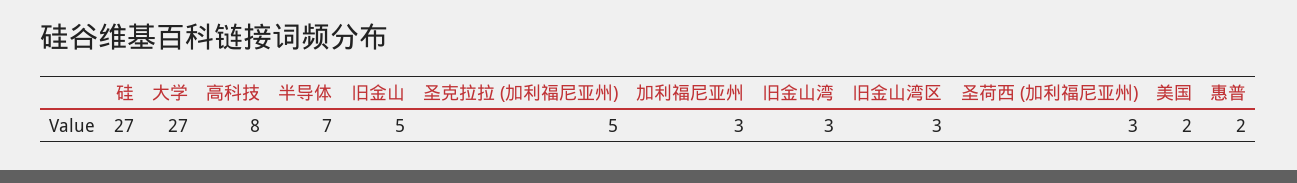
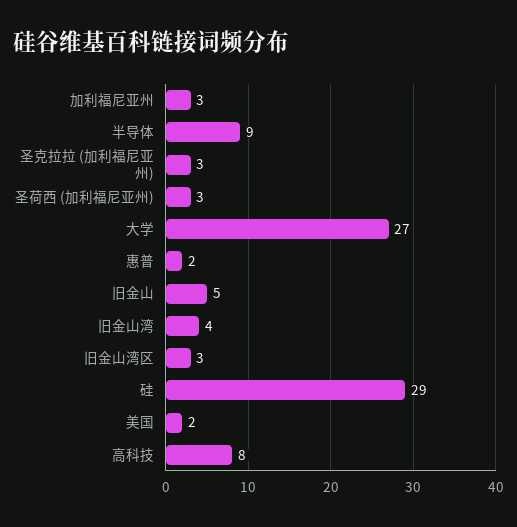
  {
-   "硅": 27,
+   "硅": 29,
    "大学": 27,
    "高科技": 8,
-   "半导体": 7,
+   "半导体": 9,
    "旧金山": 5,
-   "圣克拉拉 (加利福尼亚州)": 5,
+   "圣克拉拉 (加利福尼亚州)": 3,
    "加利福尼亚州": 3,
-   "旧金山湾": 3,
+   "旧金山湾": 4,
    "旧金山湾区": 3,
    "圣荷西 (加利福尼亚州)": 3,
    "美国": 2,
    "惠普": 2
  }

